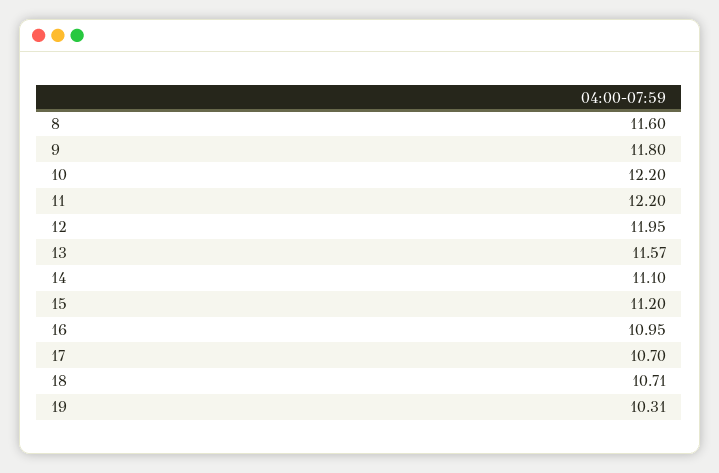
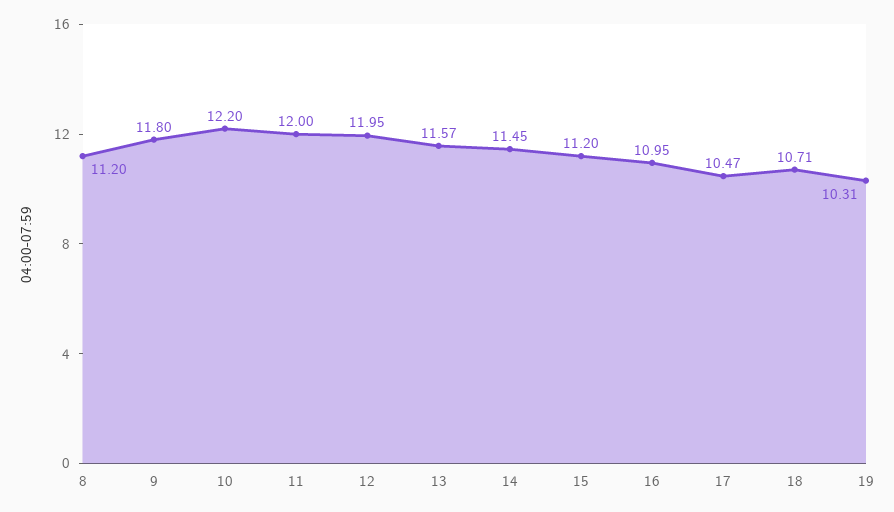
  {
-   "8": 11.6,
+   "8": 11.2,
    "9": 11.8,
    "10": 12.2,
-   "11": 12.2,
+   "11": 12,
    "12": 11.95,
    "13": 11.57,
-   "14": 11.1,
+   "14": 11.45,
    "15": 11.2,
    "16": 10.95,
-   "17": 10.7,
+   "17": 10.47,
    "18": 10.71,
    "19": 10.31
  }

